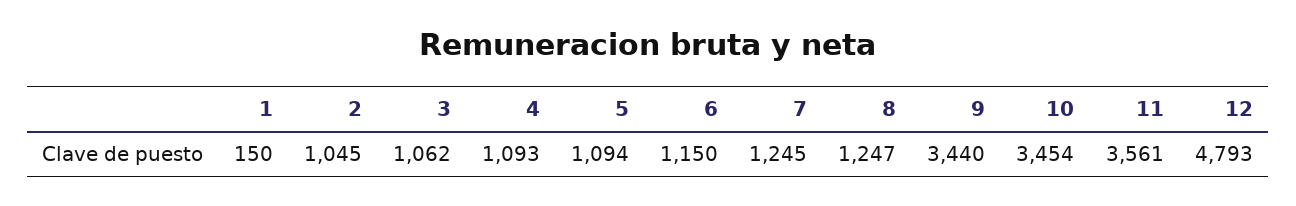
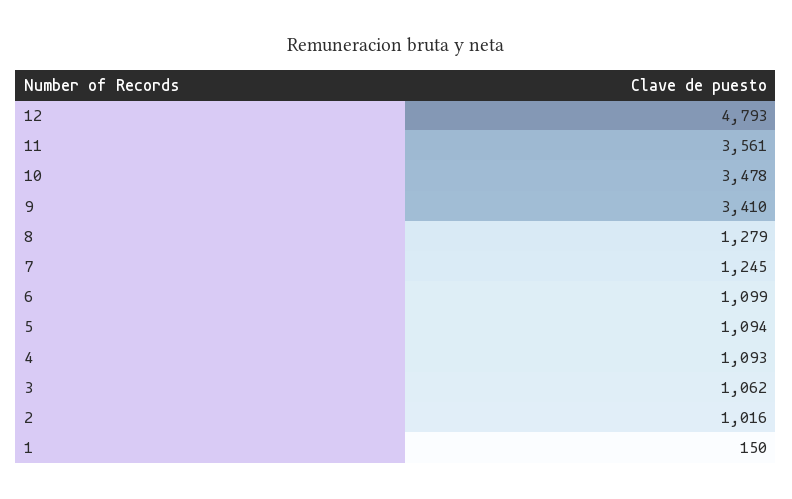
  {
    "1": 150,
-   "2": 1045,
+   "2": 1016,
    "3": 1062,
    "4": 1093,
    "5": 1094,
-   "6": 1150,
+   "6": 1099,
    "7": 1245,
-   "8": 1247,
+   "8": 1279,
-   "9": 3440,
+   "9": 3410,
-   "10": 3454,
+   "10": 3478,
    "11": 3561,
    "12": 4793
  }

